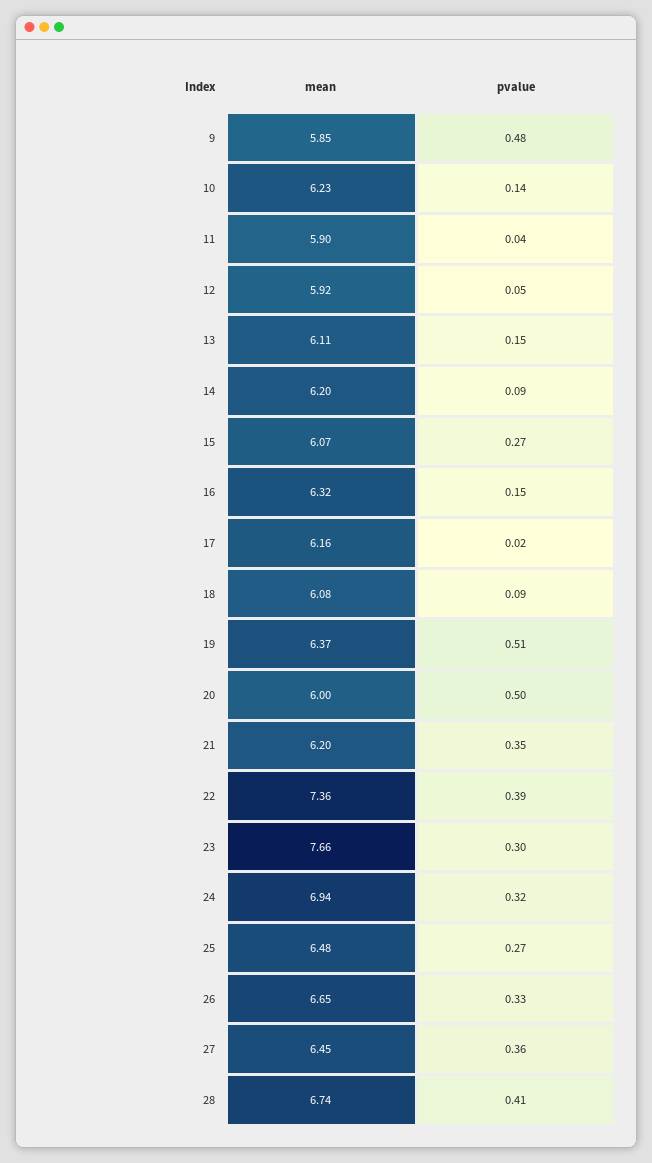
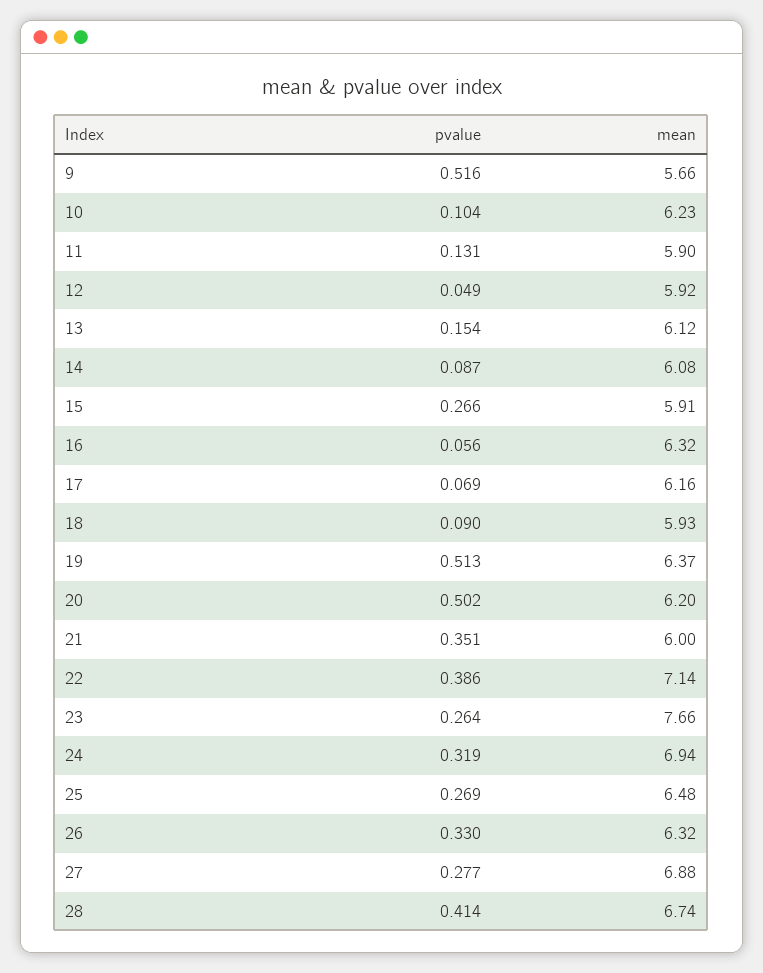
  {
    "mean": {
-     "9": 5.85,
+     "9": 5.66,
      "10": 6.23,
      "11": 5.9,
      "12": 5.92,
-     "13": 6.11,
+     "13": 6.12,
-     "14": 6.2,
+     "14": 6.08,
-     "15": 6.07,
+     "15": 5.91,
      "16": 6.32,
      "17": 6.16,
-     "18": 6.08,
+     "18": 5.93,
      "19": 6.37,
-     "20": 6,
+     "20": 6.2,
-     "21": 6.2,
+     "21": 6,
-     "22": 7.36,
+     "22": 7.14,
      "23": 7.66,
      "24": 6.94,
      "25": 6.48,
-     "26": 6.65,
+     "26": 6.32,
-     "27": 6.45,
+     "27": 6.88,
      "28": 6.74
    },
    "pvalue": {
-     "9": 0.48,
+     "9": 0.516,
-     "10": 0.14,
+     "10": 0.104,
-     "11": 0.04,
+     "11": 0.131,
      "12": 0.049,
      "13": 0.154,
      "14": 0.087,
      "15": 0.266,
-     "16": 0.15,
+     "16": 0.056,
-     "17": 0.02,
+     "17": 0.069,
      "18": 0.09,
      "19": 0.513,
      "20": 0.502,
      "21": 0.351,
      "22": 0.386,
-     "23": 0.3,
+     "23": 0.264,
      "24": 0.319,
      "25": 0.269,
      "26": 0.33,
-     "27": 0.36,
+     "27": 0.277,
      "28": 0.414
    }
  }

